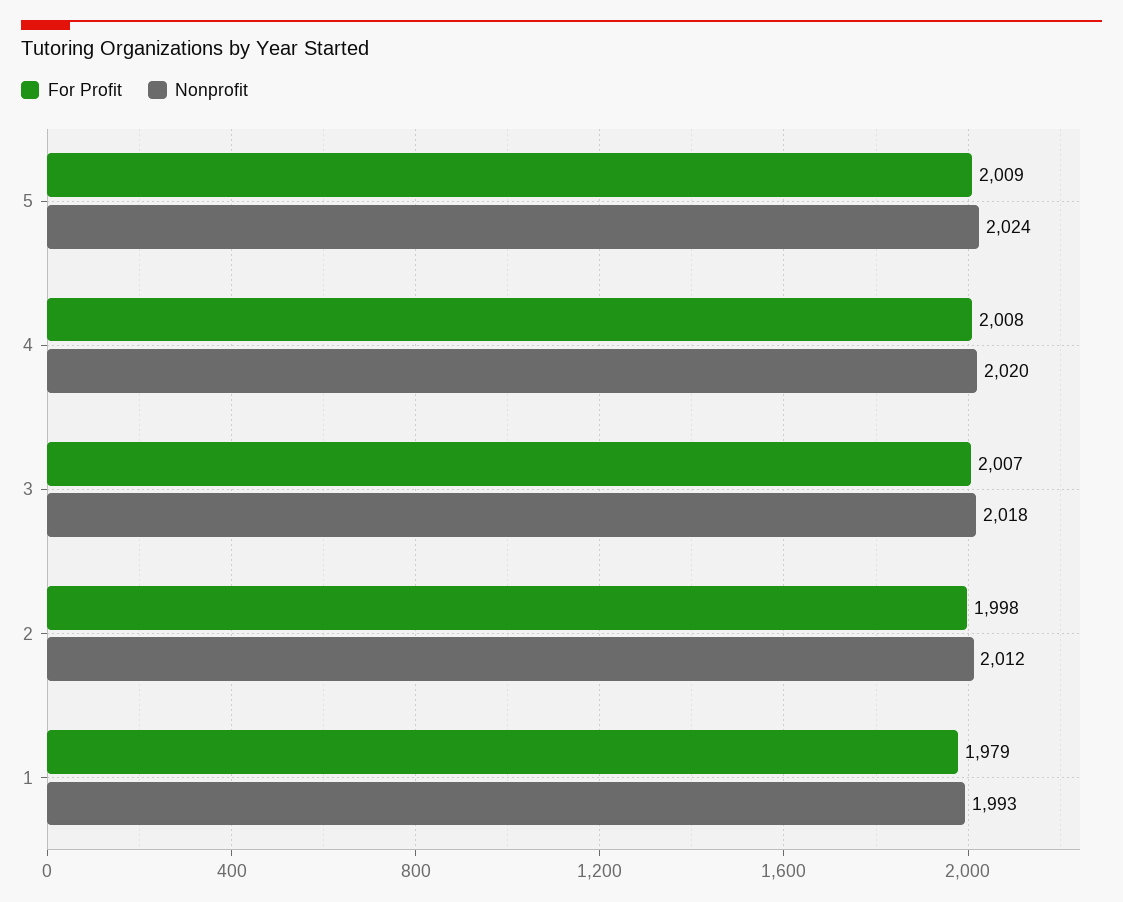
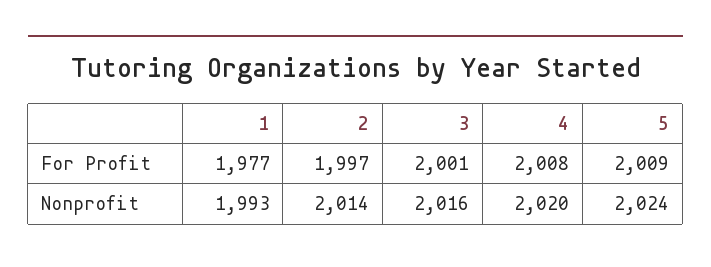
  {
    "For Profit": {
      "5": 2009,
      "4": 2008,
-     "3": 2007,
+     "3": 2001,
-     "2": 1998,
+     "2": 1997,
-     "1": 1979
+     "1": 1977
    },
    "Nonprofit": {
      "5": 2024,
      "4": 2020,
-     "3": 2018,
+     "3": 2016,
-     "2": 2012,
+     "2": 2014,
      "1": 1993
    }
  }

